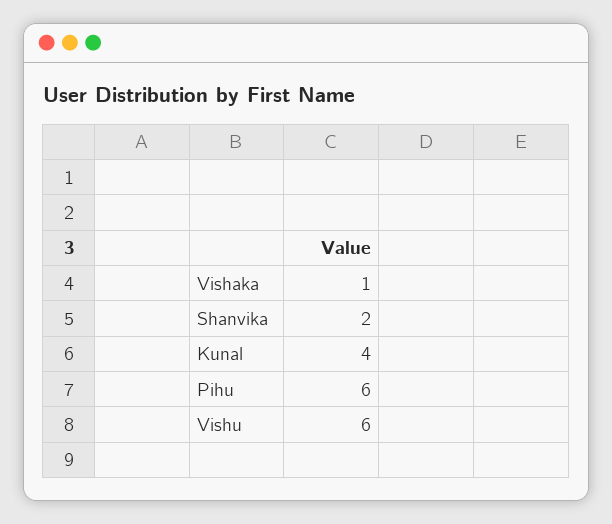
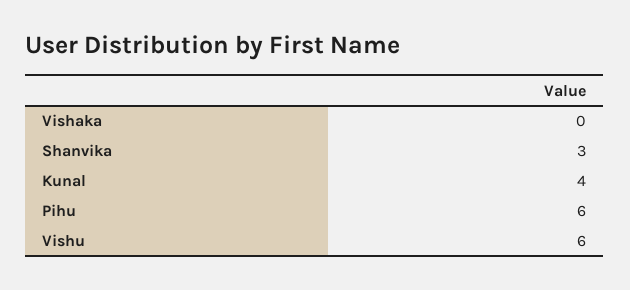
  {
-   "Vishaka": 1,
+   "Vishaka": 0,
-   "Shanvika": 2,
+   "Shanvika": 3,
    "Kunal": 4,
    "Pihu": 6,
    "Vishu": 6
  }

